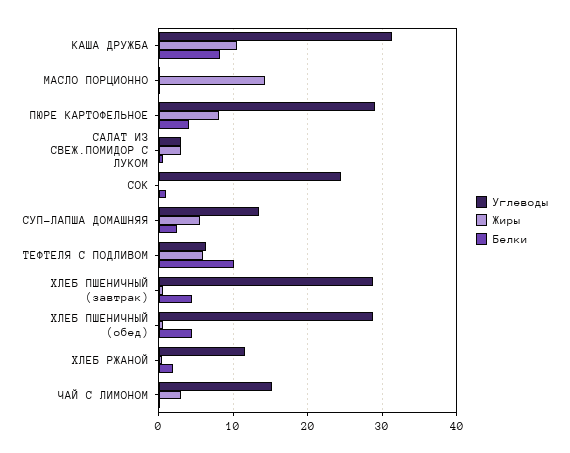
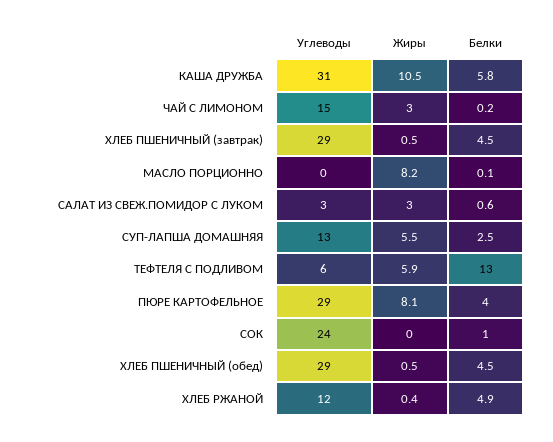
  {
    "Углеводы": {
      "КАША ДРУЖБА": 31,
      "МАСЛО ПОРЦИОННО": 0,
      "ПЮРЕ КАРТОФЕЛЬНОЕ": 29,
      "САЛАТ ИЗ СВЕЖ.ПОМИДОР С ЛУКОМ": 3,
      "СОК": 24,
      "СУП-ЛАПША ДОМАШНЯЯ": 13,
      "ТЕФТЕЛЯ С ПОДЛИВОМ": 6,
      "ХЛЕБ ПШЕНИЧНЫЙ (завтрак)": 29,
      "ХЛЕБ ПШЕНИЧНЫЙ (обед)": 29,
      "ХЛЕБ РЖАНОЙ": 12,
      "ЧАЙ С ЛИМОНОМ": 15
    },
    "Жиры": {
      "КАША ДРУЖБА": 10.5,
-     "МАСЛО ПОРЦИОННО": 14,
+     "МАСЛО ПОРЦИОННО": 8.2,
      "ПЮРЕ КАРТОФЕЛЬНОЕ": 8.1,
      "САЛАТ ИЗ СВЕЖ.ПОМИДОР С ЛУКОМ": 3,
      "СОК": 0,
      "СУП-ЛАПША ДОМАШНЯЯ": 5.5,
      "ТЕФТЕЛЯ С ПОДЛИВОМ": 5.9,
      "ХЛЕБ ПШЕНИЧНЫЙ (завтрак)": 0.5,
      "ХЛЕБ ПШЕНИЧНЫЙ (обед)": 0.5,
      "ХЛЕБ РЖАНОЙ": 0.4,
      "ЧАЙ С ЛИМОНОМ": 3
    },
    "Белки": {
-     "КАША ДРУЖБА": 8,
+     "КАША ДРУЖБА": 5.8,
      "МАСЛО ПОРЦИОННО": 0.1,
      "ПЮРЕ КАРТОФЕЛЬНОЕ": 4,
      "САЛАТ ИЗ СВЕЖ.ПОМИДОР С ЛУКОМ": 0.6,
      "СОК": 1,
      "СУП-ЛАПША ДОМАШНЯЯ": 2.5,
-     "ТЕФТЕЛЯ С ПОДЛИВОМ": 10,
+     "ТЕФТЕЛЯ С ПОДЛИВОМ": 13,
      "ХЛЕБ ПШЕНИЧНЫЙ (завтрак)": 4.5,
      "ХЛЕБ ПШЕНИЧНЫЙ (обед)": 4.5,
-     "ХЛЕБ РЖАНОЙ": 2,
+     "ХЛЕБ РЖАНОЙ": 4.9,
      "ЧАЙ С ЛИМОНОМ": 0.2
    }
  }

